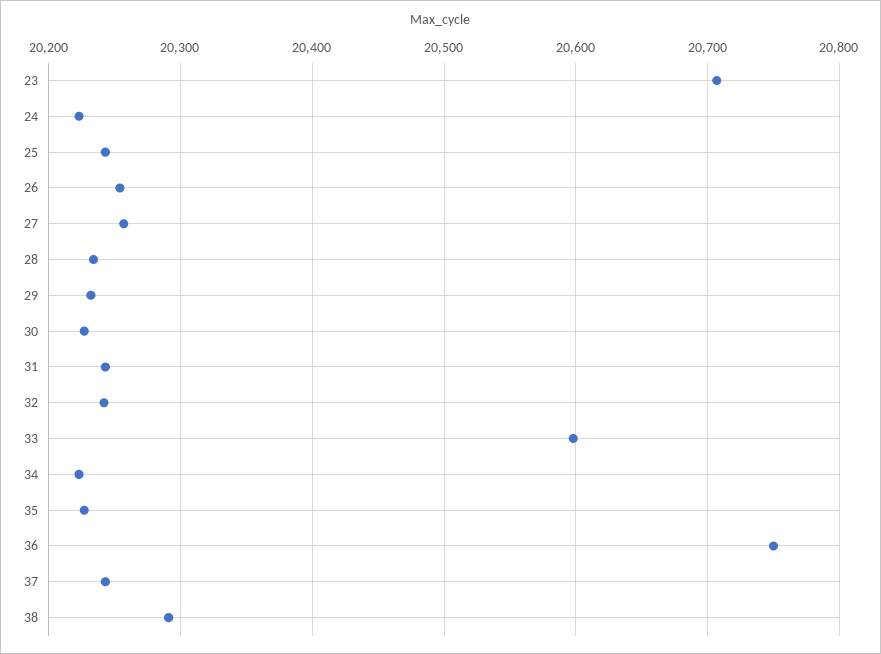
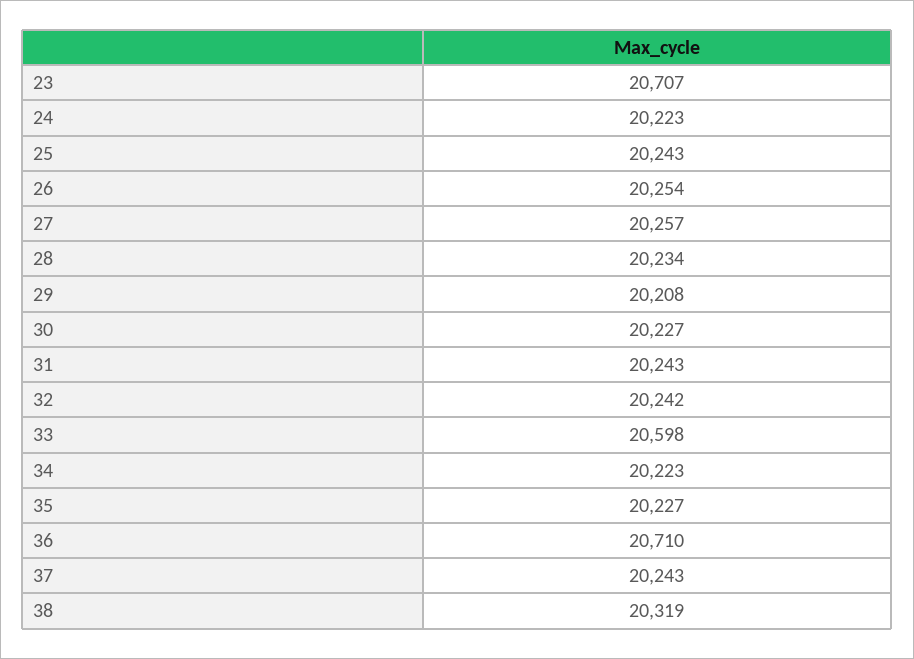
  {
    "23": 20707,
    "24": 20223,
    "25": 20243,
    "26": 20254,
    "27": 20257,
    "28": 20234,
-   "29": 20230,
+   "29": 20208,
    "30": 20227,
    "31": 20243,
    "32": 20242,
    "33": 20598,
    "34": 20223,
    "35": 20227,
-   "36": 20750,
+   "36": 20710,
    "37": 20243,
-   "38": 20290
+   "38": 20319
  }

